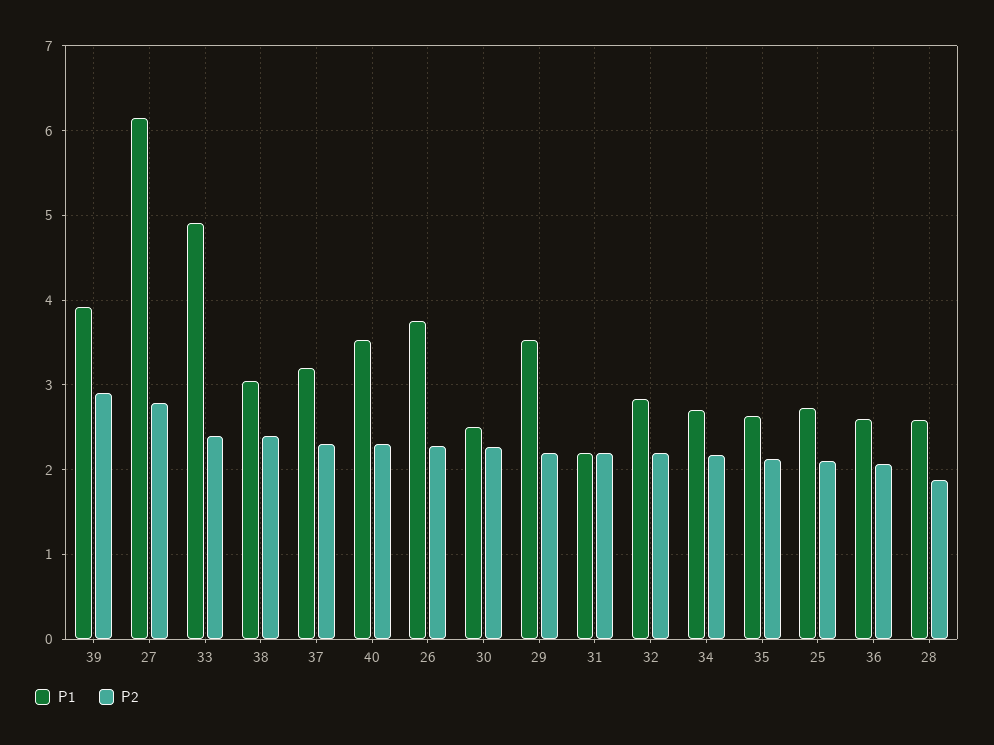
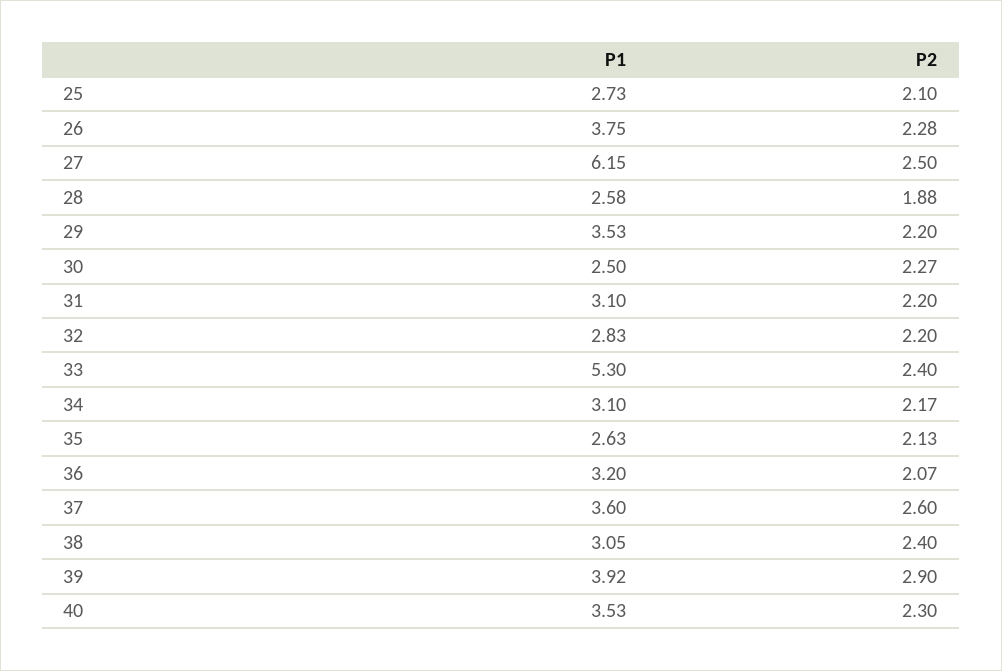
  {
    "P1": {
      "39": 3.92,
      "27": 6.15,
-     "33": 4.9,
+     "33": 5.3,
      "38": 3.05,
-     "37": 3.2,
+     "37": 3.6,
      "40": 3.53,
      "26": 3.75,
      "30": 2.5,
      "29": 3.53,
-     "31": 2.2,
+     "31": 3.1,
      "32": 2.83,
-     "34": 2.7,
+     "34": 3.1,
      "35": 2.63,
      "25": 2.73,
-     "36": 2.6,
+     "36": 3.2,
      "28": 2.58
    },
    "P2": {
      "39": 2.9,
-     "27": 2.8,
+     "27": 2.5,
      "33": 2.4,
      "38": 2.4,
-     "37": 2.3,
+     "37": 2.6,
      "40": 2.3,
      "26": 2.28,
      "30": 2.27,
      "29": 2.2,
      "31": 2.2,
      "32": 2.2,
      "34": 2.17,
      "35": 2.13,
      "25": 2.1,
      "36": 2.07,
      "28": 1.88
    }
  }

